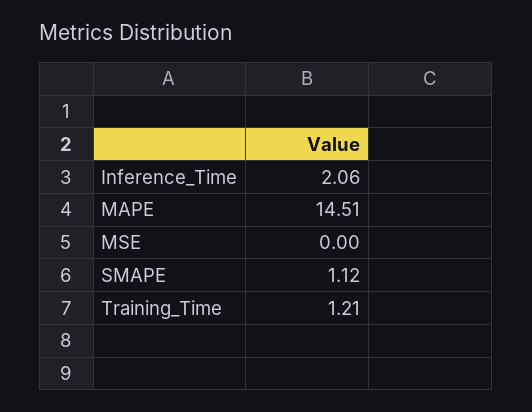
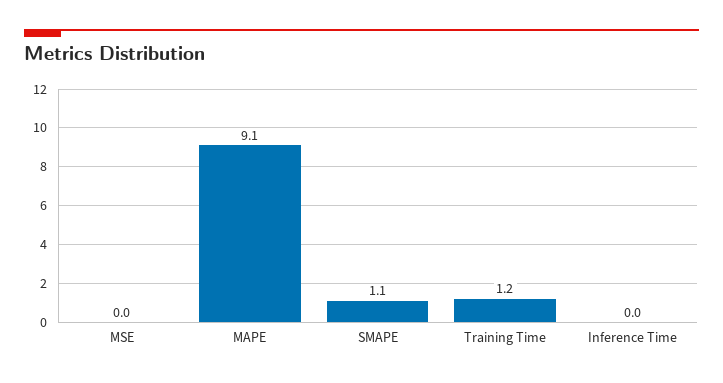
  {
-   "Inference_Time": 2.06,
+   "Inference_Time": 0,
-   "MAPE": 14.51,
+   "MAPE": 9.1,
    "MSE": 0,
    "SMAPE": 1.12,
    "Training_Time": 1.21
  }

